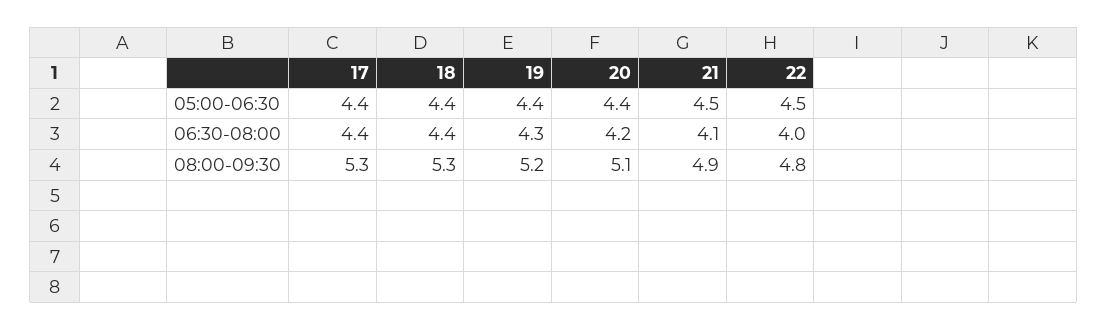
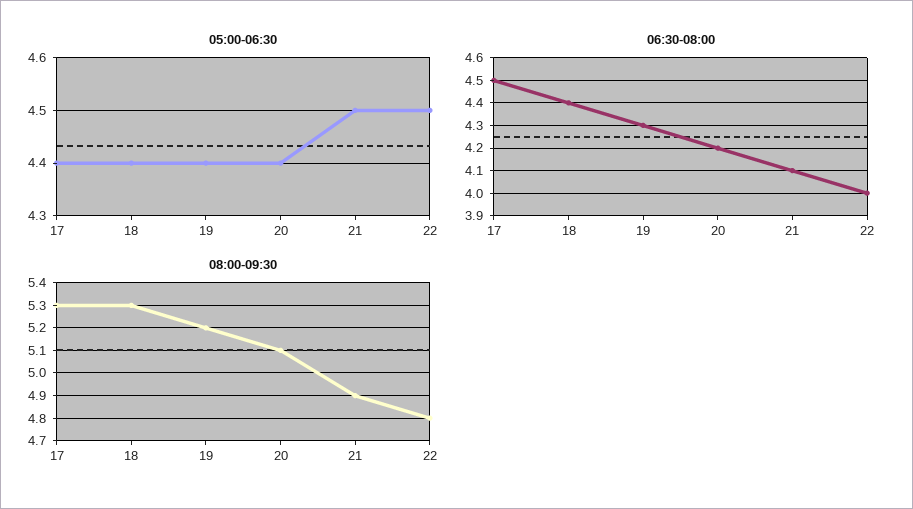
  {
    "05:00-06:30": {
      "17": 4.4,
      "18": 4.4,
      "19": 4.4,
      "20": 4.4,
      "21": 4.5,
      "22": 4.5
    },
    "06:30-08:00": {
-     "17": 4.4,
+     "17": 4.5,
      "18": 4.4,
      "19": 4.3,
      "20": 4.2,
      "21": 4.1,
      "22": 4
    },
    "08:00-09:30": {
      "17": 5.3,
      "18": 5.3,
      "19": 5.2,
      "20": 5.1,
      "21": 4.9,
      "22": 4.8
    }
  }

